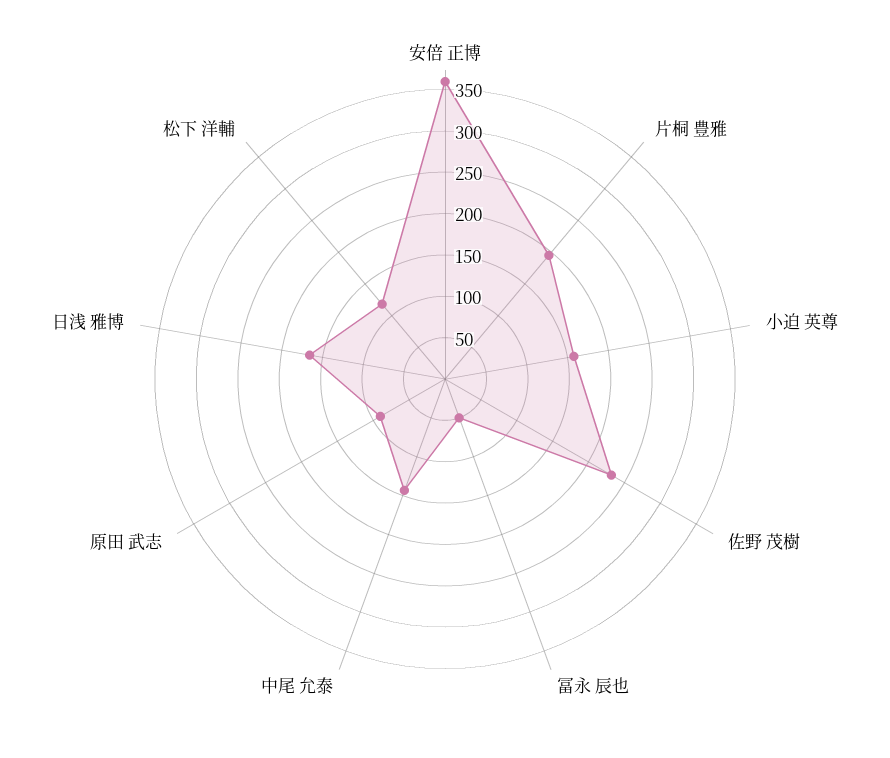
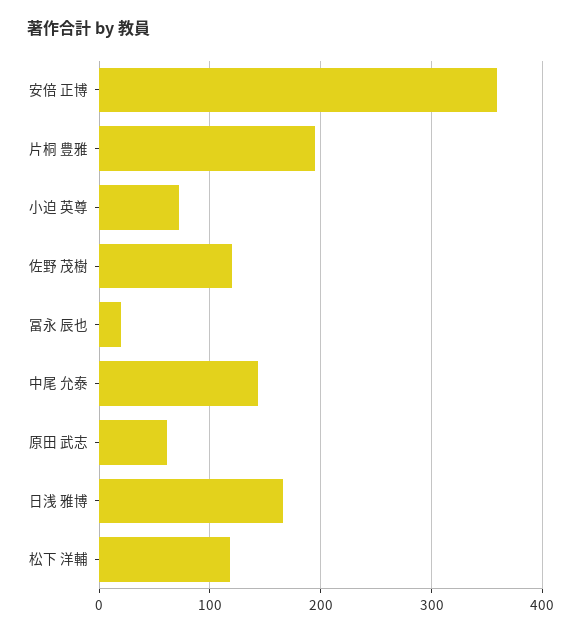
  {
    "安倍 正博": 360,
    "片桐 豊雅": 200,
-   "小迫 英尊": 160,
+   "小迫 英尊": 70,
-   "佐野 茂樹": 230,
+   "佐野 茂樹": 120,
-   "冨永 辰也": 50,
+   "冨永 辰也": 20,
    "中尾 允泰": 140,
-   "原田 武志": 90,
+   "原田 武志": 60,
    "日浅 雅博": 170,
    "松下 洋輔": 120
  }

